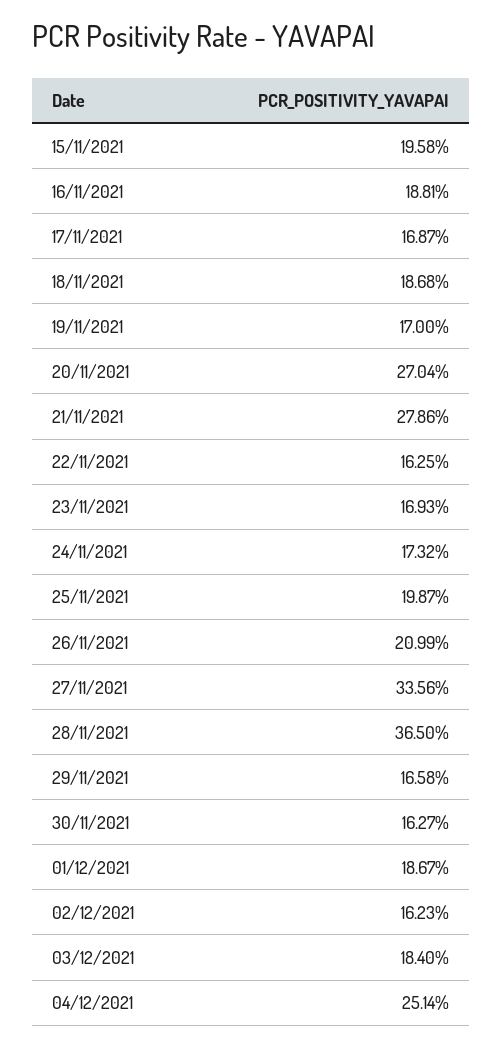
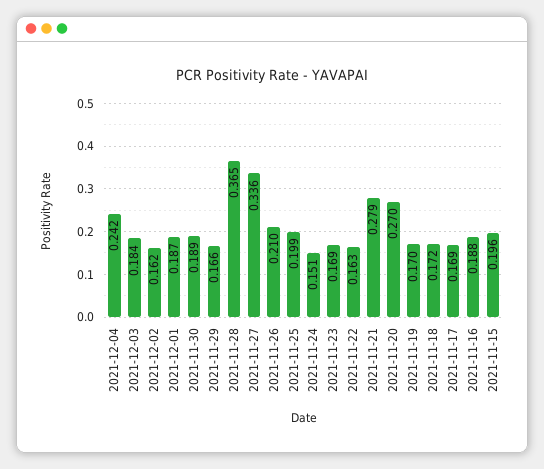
  {
    "15/11/2021": 0.1958,
    "16/11/2021": 0.1881,
    "17/11/2021": 0.1687,
-   "18/11/2021": 0.1868,
+   "18/11/2021": 0.172,
    "19/11/2021": 0.17,
    "20/11/2021": 0.2704,
    "21/11/2021": 0.2786,
    "22/11/2021": 0.1625,
    "23/11/2021": 0.1693,
-   "24/11/2021": 0.1732,
+   "24/11/2021": 0.151,
    "25/11/2021": 0.1987,
    "26/11/2021": 0.2099,
    "27/11/2021": 0.3356,
    "28/11/2021": 0.365,
    "29/11/2021": 0.1658,
-   "30/11/2021": 0.1627,
+   "30/11/2021": 0.189,
    "01/12/2021": 0.1867,
    "02/12/2021": 0.1623,
    "03/12/2021": 0.184,
-   "04/12/2021": 0.2514
+   "04/12/2021": 0.242
  }

